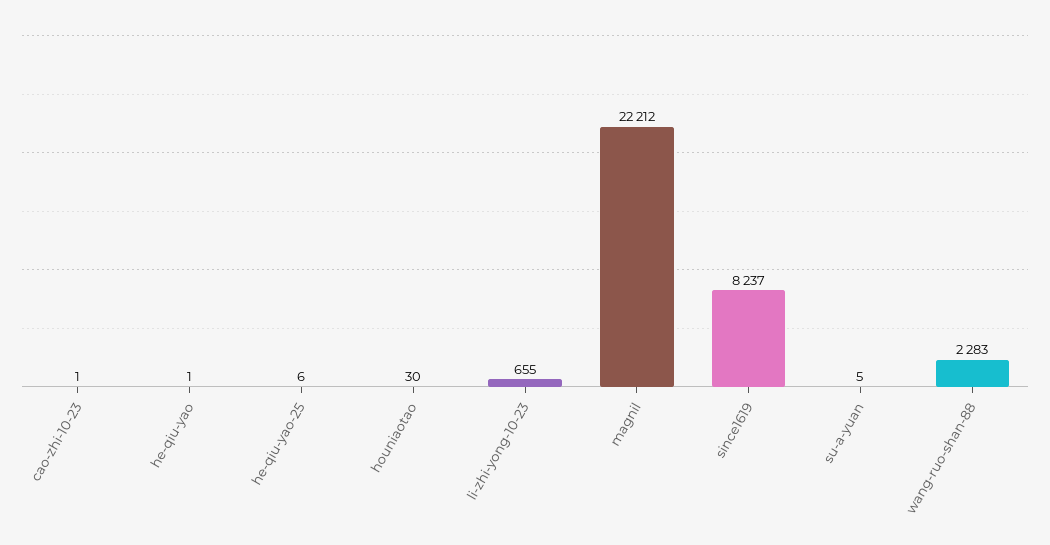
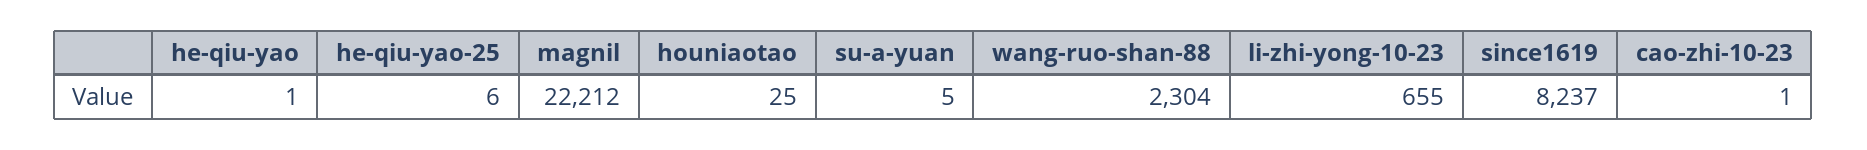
  {
    "cao-zhi-10-23": 1,
    "he-qiu-yao": 1,
    "he-qiu-yao-25": 6,
-   "houniaotao": 30,
+   "houniaotao": 25,
    "li-zhi-yong-10-23": 655,
    "magnil": 22212,
    "since1619": 8237,
    "su-a-yuan": 5,
-   "wang-ruo-shan-88": 2283
+   "wang-ruo-shan-88": 2304
  }

